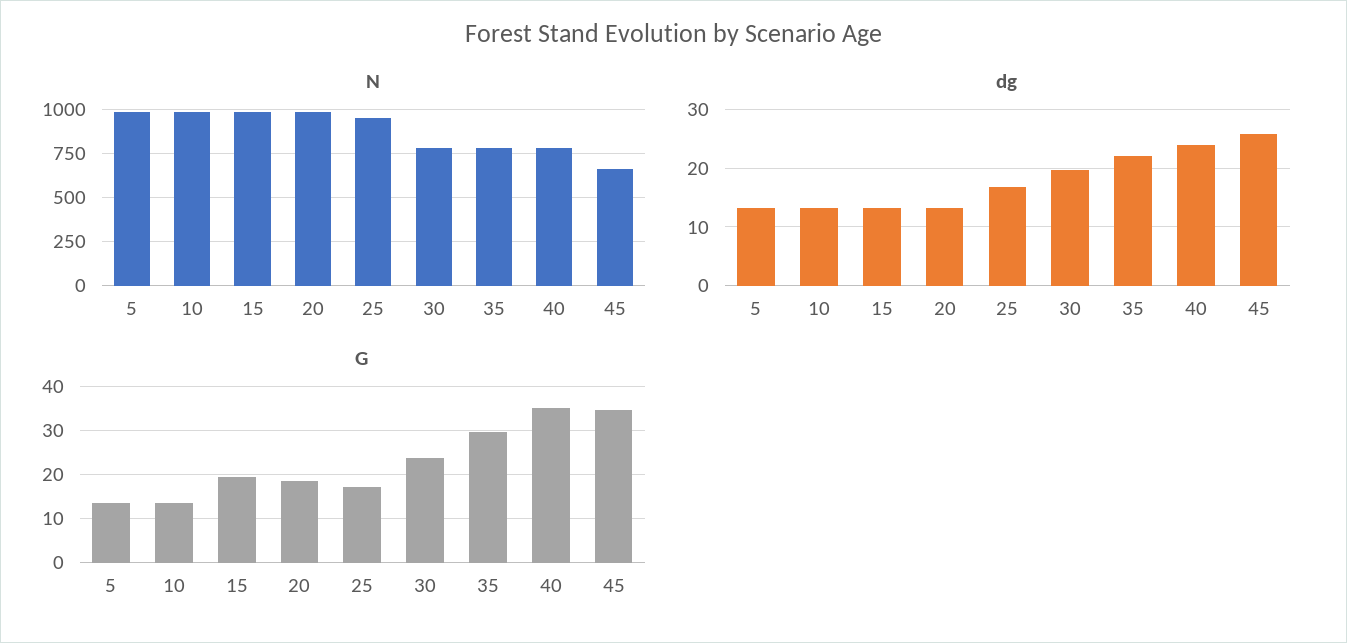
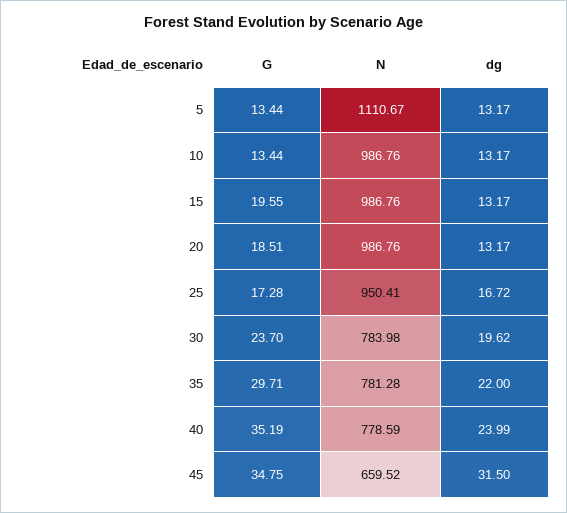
  {
    "N": {
-     "5": 1000,
+     "5": 1110.67,
      "10": 986.76,
      "15": 986.76,
      "20": 986.76,
      "25": 950.41,
      "30": 783.98,
      "35": 781.28,
      "40": 778.59,
      "45": 659.52
    },
    "dg": {
      "5": 13.17,
      "10": 13.17,
      "15": 13.17,
      "20": 13.17,
      "25": 16.72,
      "30": 19.62,
      "35": 22,
      "40": 23.99,
-     "45": 26
+     "45": 31.5
    },
    "G": {
      "5": 13.44,
      "10": 13.44,
      "15": 19.55,
      "20": 18.51,
      "25": 17.28,
      "30": 23.7,
      "35": 29.71,
      "40": 35.19,
      "45": 34.75
    }
  }

